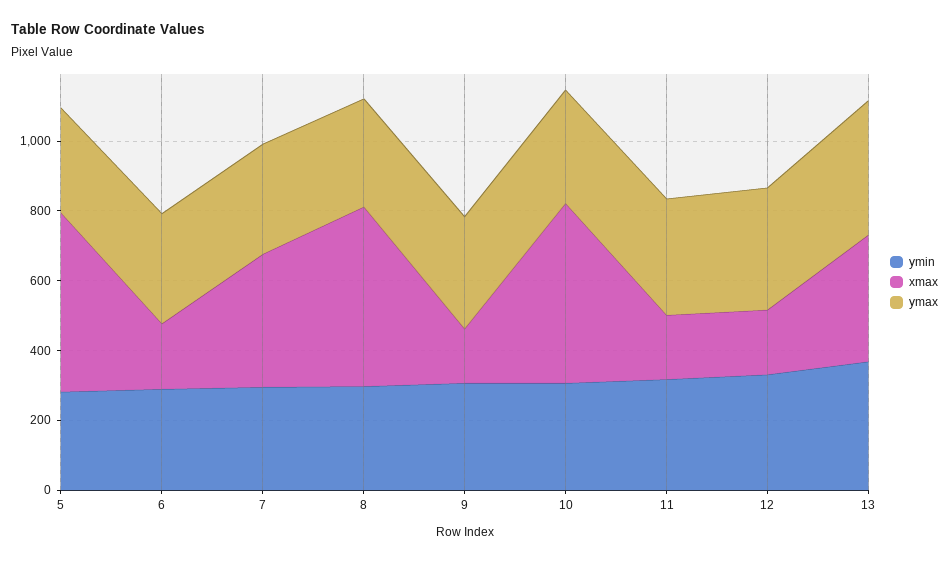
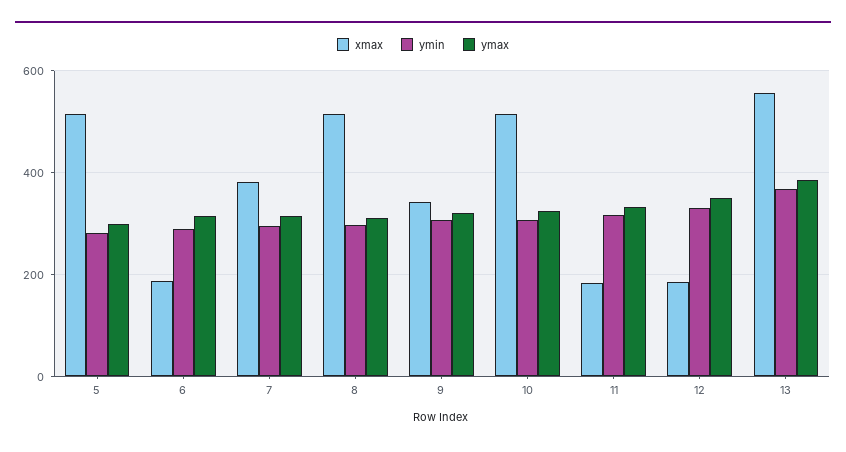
  {
    "ymin": {
      "5": 280,
      "6": 280,
      "7": 300,
      "8": 300,
      "9": 300,
      "10": 300,
      "11": 320,
      "12": 340,
      "13": 360
    },
    "xmax": {
      "5": 520,
      "6": 180,
      "7": 380,
      "8": 520,
-     "9": 150,
+     "9": 340,
      "10": 520,
      "11": 180,
      "12": 180,
-     "13": 350
+     "13": 560
    },
    "ymax": {
      "5": 300,
      "6": 320,
      "7": 320,
      "8": 320,
      "9": 320,
      "10": 320,
      "11": 340,
      "12": 360,
      "13": 380
    }
  }

